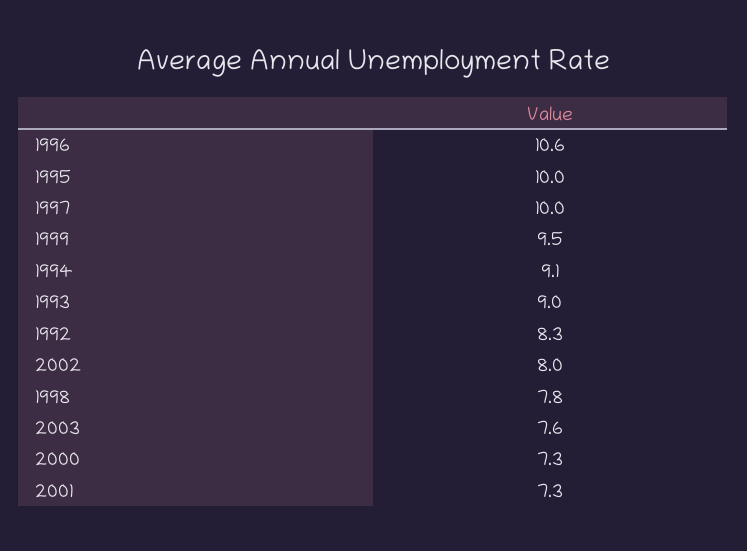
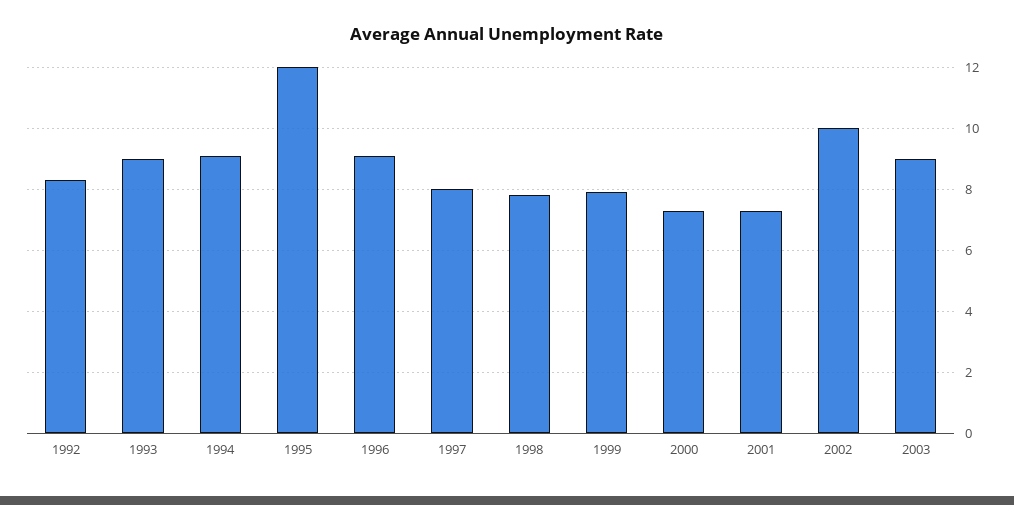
  {
-   "1996": 10.6,
+   "1996": 9,
-   "1995": 10,
+   "1995": 12,
-   "1997": 10,
+   "1997": 8,
-   "1999": 9.5,
+   "1999": 8,
    "1994": 9.1,
    "1993": 9,
    "1992": 8.3,
-   "2002": 8,
+   "2002": 10,
    "1998": 7.8,
-   "2003": 7.6,
+   "2003": 9,
    "2000": 7.3,
    "2001": 7.3
  }

